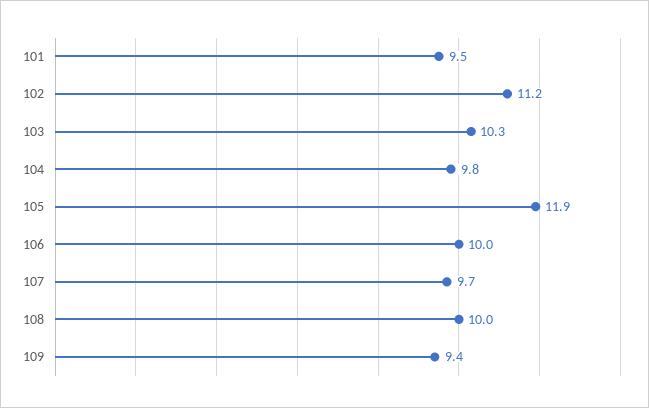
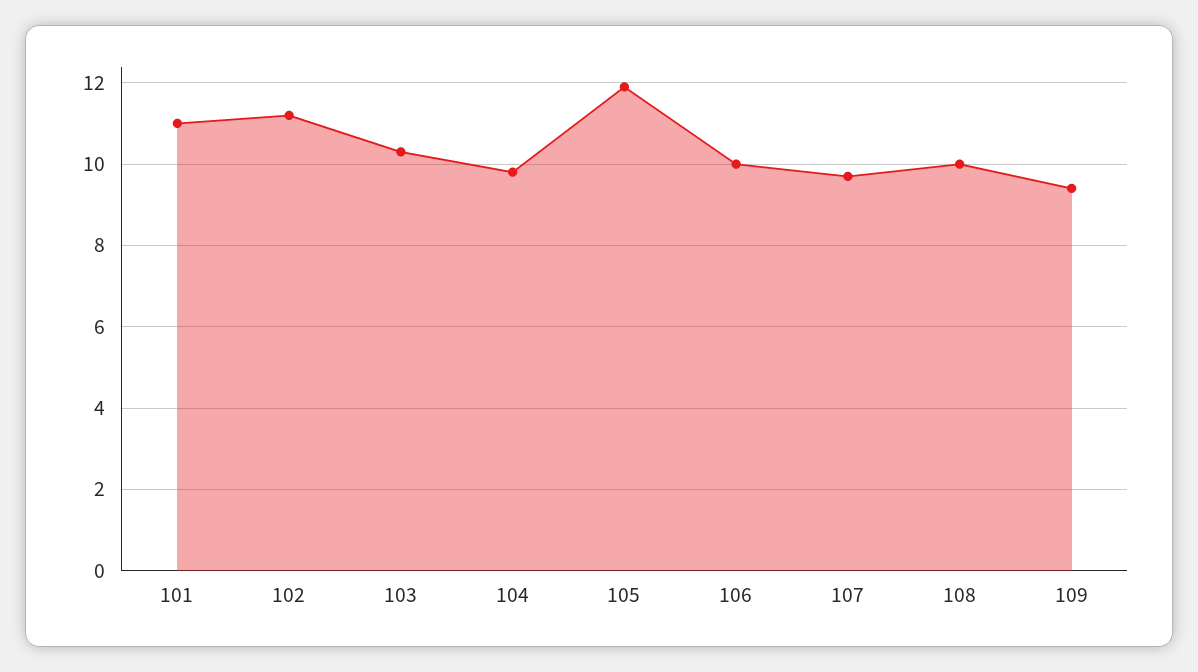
  {
-   "101": 9.5,
+   "101": 11,
    "102": 11.2,
    "103": 10.3,
    "104": 9.8,
    "105": 11.9,
    "106": 10,
    "107": 9.7,
    "108": 10,
    "109": 9.4
  }

